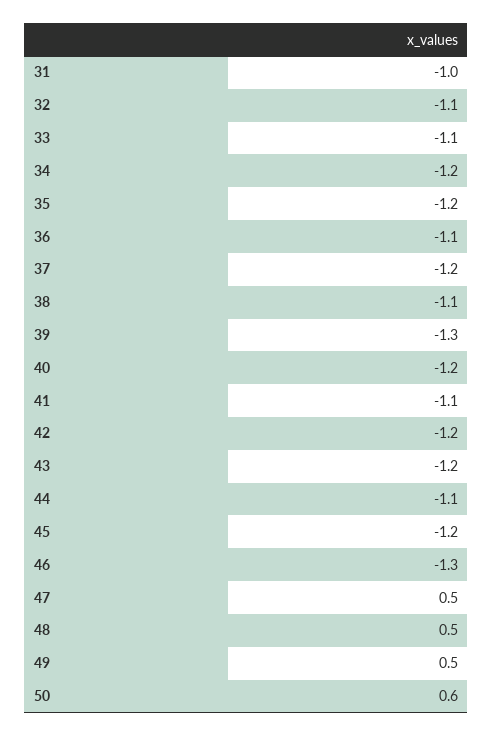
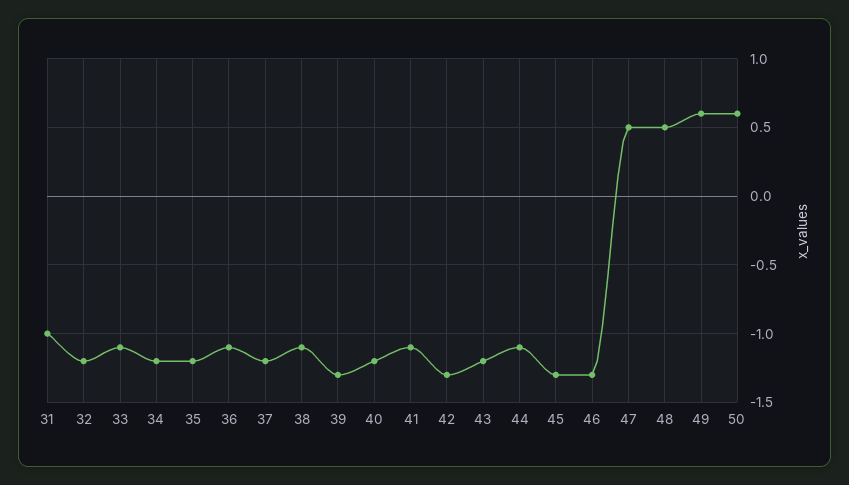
  {
    "31": -1,
-   "32": -1.1,
+   "32": -1.2,
    "33": -1.1,
    "34": -1.2,
    "35": -1.2,
    "36": -1.1,
    "37": -1.2,
    "38": -1.1,
    "39": -1.3,
    "40": -1.2,
    "41": -1.1,
-   "42": -1.2,
+   "42": -1.3,
    "43": -1.2,
    "44": -1.1,
-   "45": -1.2,
+   "45": -1.3,
    "46": -1.3,
    "47": 0.5,
    "48": 0.5,
-   "49": 0.5,
+   "49": 0.6,
    "50": 0.6
  }

